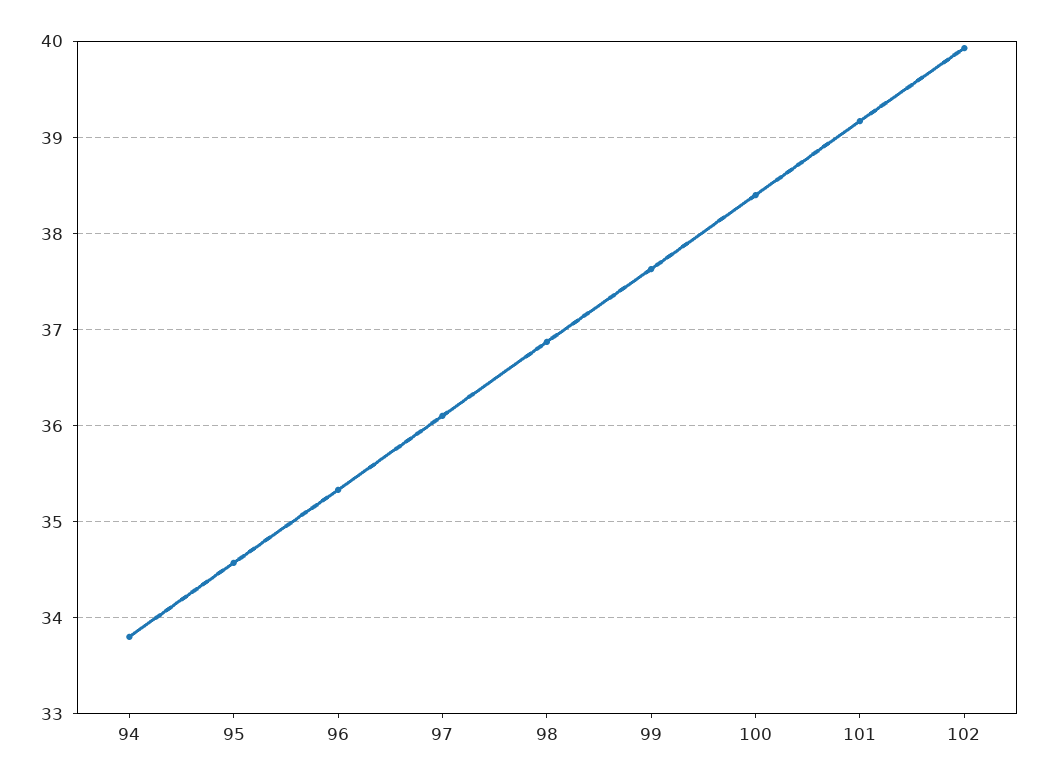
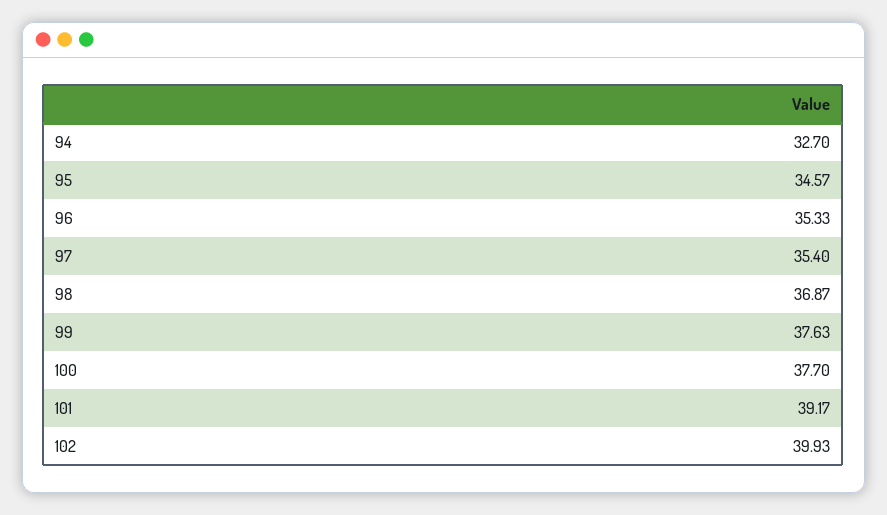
  {
-   "94": 33.8,
+   "94": 32.7,
    "95": 34.57,
    "96": 35.33,
-   "97": 36.1,
+   "97": 35.4,
    "98": 36.87,
    "99": 37.63,
-   "100": 38.4,
+   "100": 37.7,
    "101": 39.17,
    "102": 39.93
  }

